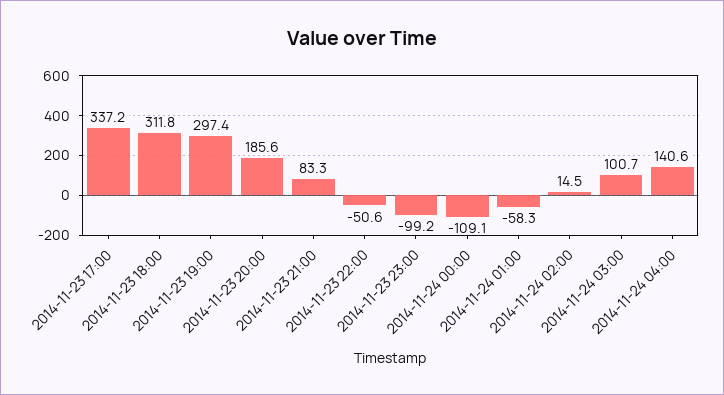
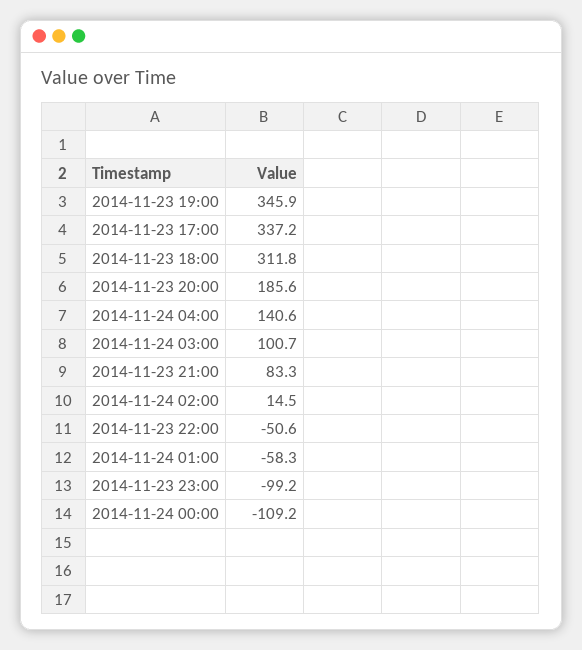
  {
    "2014-11-23 17:00": 337.2,
    "2014-11-23 18:00": 311.8,
-   "2014-11-23 19:00": 297.4,
+   "2014-11-23 19:00": 345.9,
    "2014-11-23 20:00": 185.6,
    "2014-11-23 21:00": 83.3,
    "2014-11-23 22:00": -50.6,
    "2014-11-23 23:00": -99.2,
-   "2014-11-24 00:00": -109.1,
+   "2014-11-24 00:00": -109.2,
    "2014-11-24 01:00": -58.3,
    "2014-11-24 02:00": 14.5,
    "2014-11-24 03:00": 100.7,
    "2014-11-24 04:00": 140.6
  }

